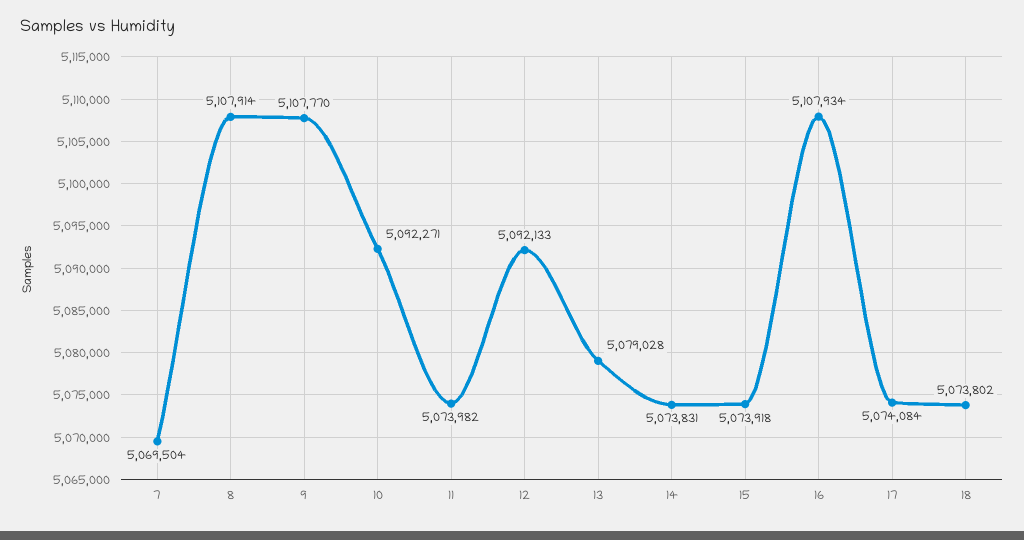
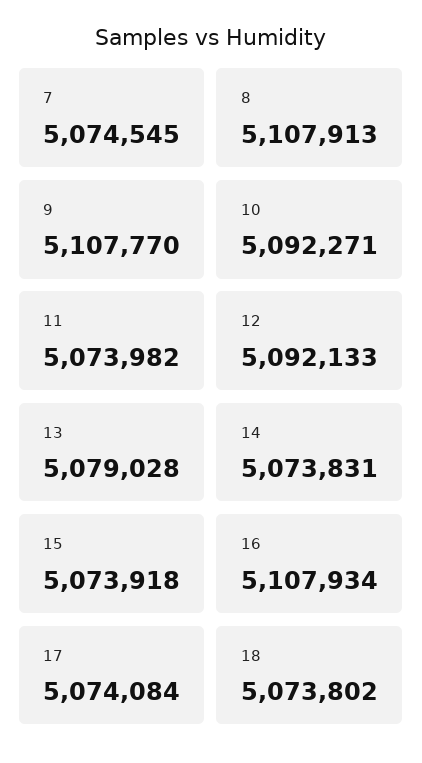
  {
-   "7": 5069504,
+   "7": 5074545,
-   "8": 5107914,
+   "8": 5107913,
    "9": 5107770,
    "10": 5092271,
    "11": 5073982,
    "12": 5092133,
    "13": 5079028,
    "14": 5073831,
    "15": 5073918,
    "16": 5107934,
    "17": 5074084,
    "18": 5073802
  }

